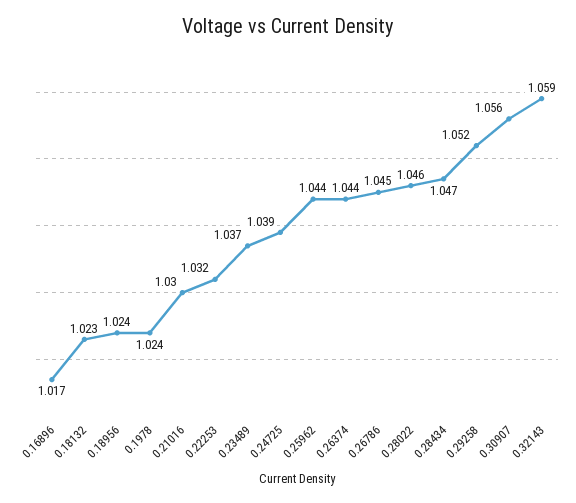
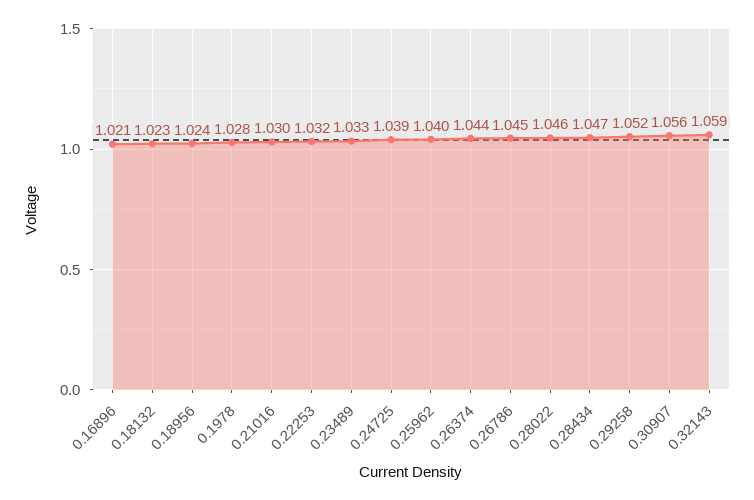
  {
-   "0.16896": 1.017,
+   "0.16896": 1.021,
    "0.18132": 1.023,
    "0.18956": 1.024,
-   "0.1978": 1.024,
+   "0.1978": 1.028,
    "0.21016": 1.03,
    "0.22253": 1.032,
-   "0.23489": 1.037,
+   "0.23489": 1.033,
    "0.24725": 1.039,
-   "0.25962": 1.044,
+   "0.25962": 1.04,
    "0.26374": 1.044,
    "0.26786": 1.045,
    "0.28022": 1.046,
    "0.28434": 1.047,
    "0.29258": 1.052,
    "0.30907": 1.056,
    "0.32143": 1.059
  }

